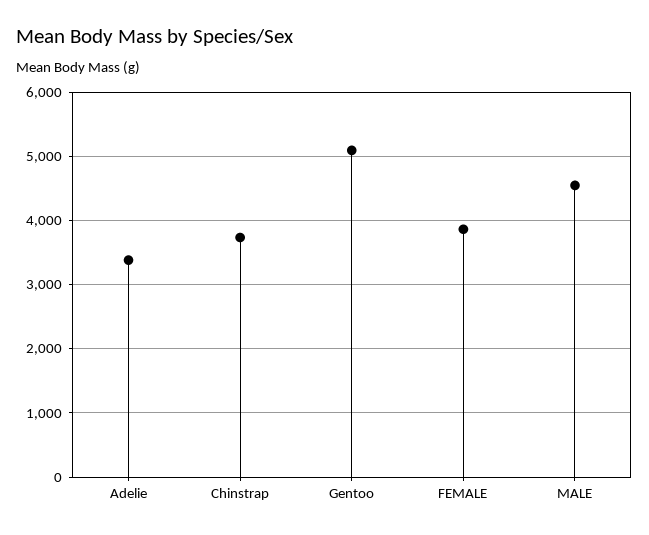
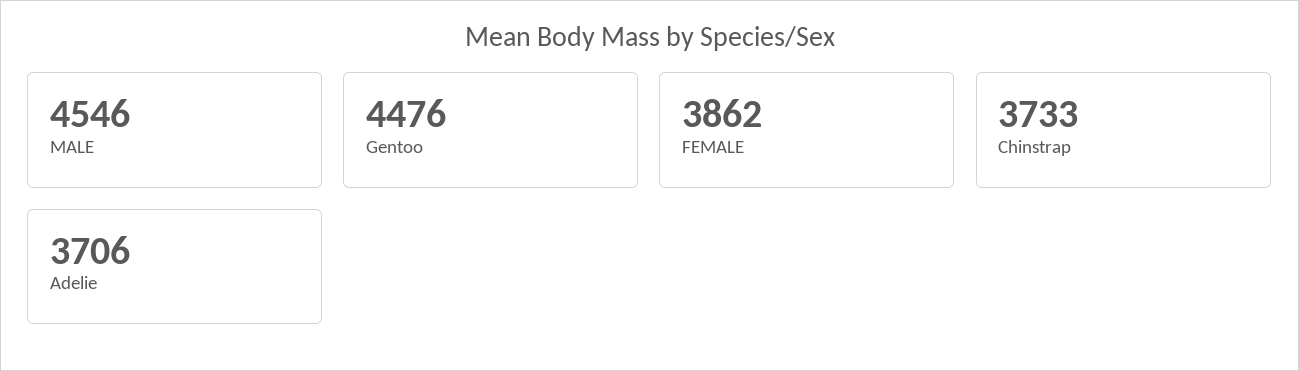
  {
-   "Adelie": 3400,
+   "Adelie": 3706,
    "Chinstrap": 3733,
-   "Gentoo": 5100,
+   "Gentoo": 4476,
    "FEMALE": 3862,
    "MALE": 4546
  }

